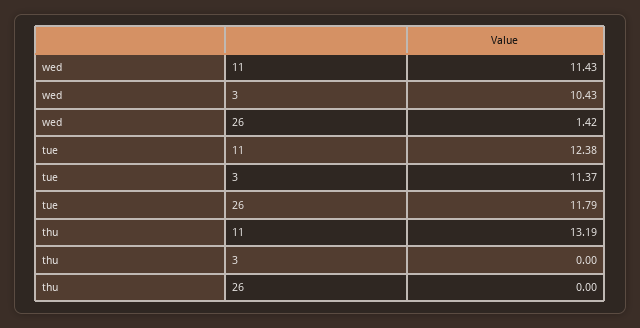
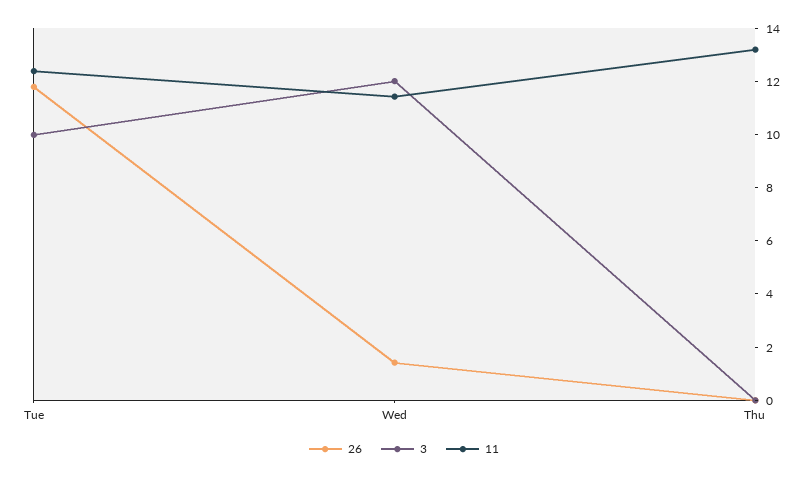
  {
    "11": {
      "wed": 11.43,
      "tue": 12.38,
      "thu": 13.19
    },
    "3": {
-     "wed": 10.43,
+     "wed": 12,
-     "tue": 11.37,
+     "tue": 10,
      "thu": 0
    },
    "26": {
      "wed": 1.42,
      "tue": 11.79,
      "thu": 0
    }
  }

